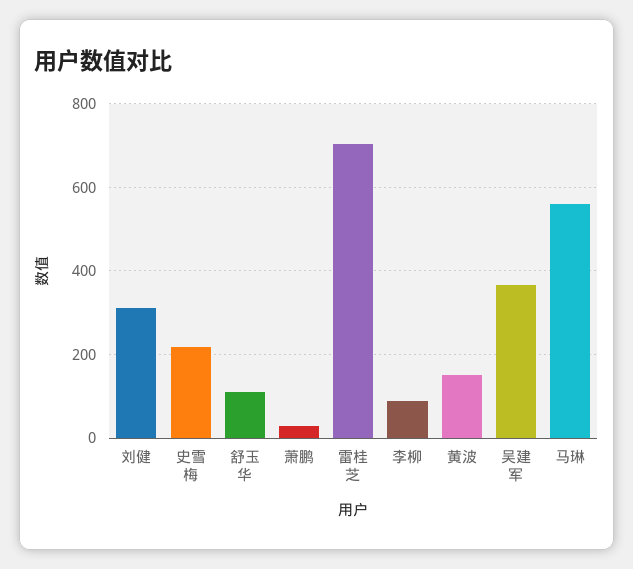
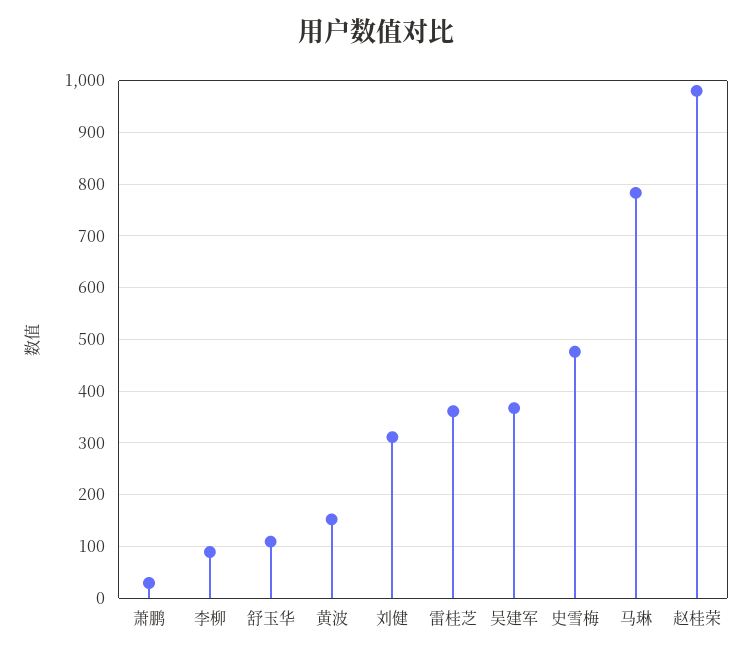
  {
    "刘健": 320,
-   "史雪梅": 220,
+   "史雪梅": 480,
    "舒玉华": 100,
    "萧鹏": 20,
-   "雷桂芝": 700,
+   "雷桂芝": 360,
    "李柳": 80,
    "黄波": 160,
    "吴建军": 360,
-   "马琳": 560
+   "马琳": 780,
+   "赵桂荣": 980
  }

